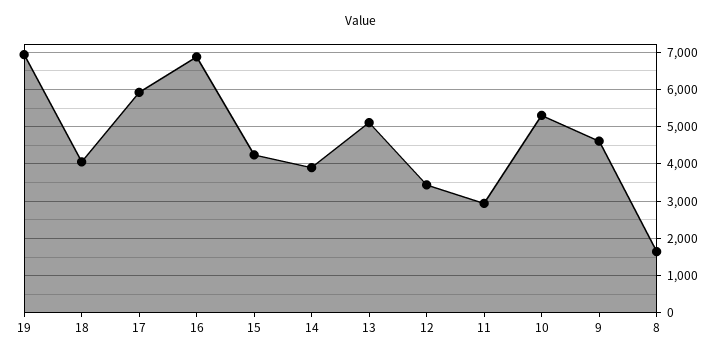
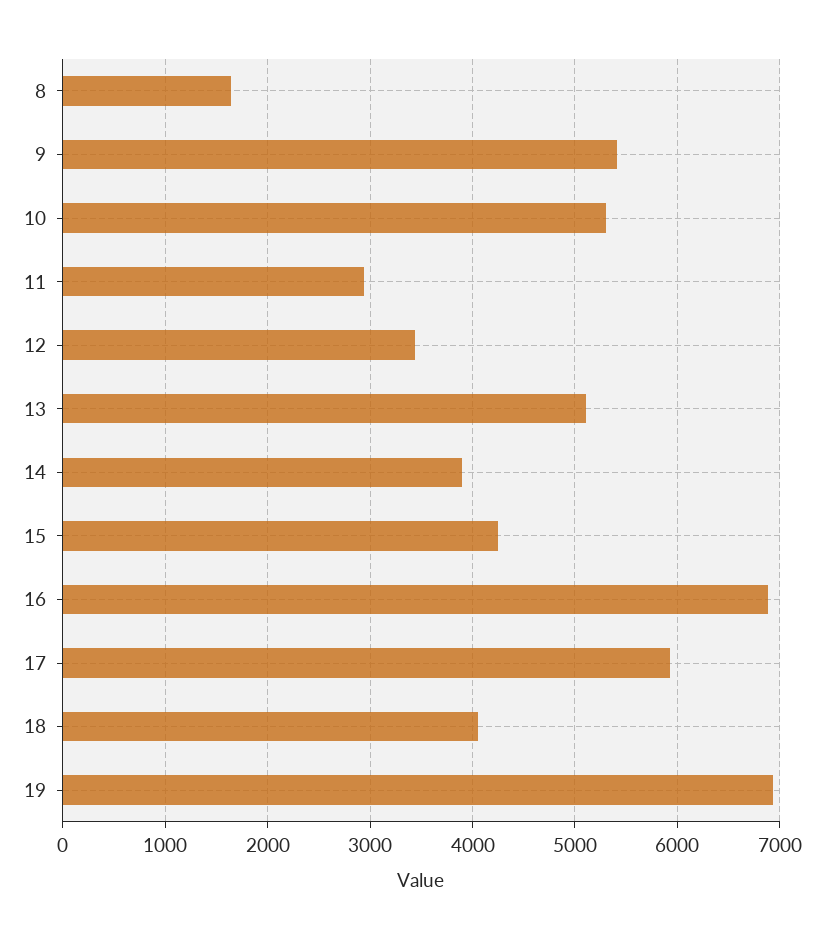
  {
    "19": 6900,
    "18": 4100,
    "17": 5900,
    "16": 6900,
    "15": 4200,
    "14": 3900,
    "13": 5100,
    "12": 3400,
    "11": 2900,
    "10": 5300,
-   "9": 4600,
+   "9": 5400,
    "8": 1600
  }

